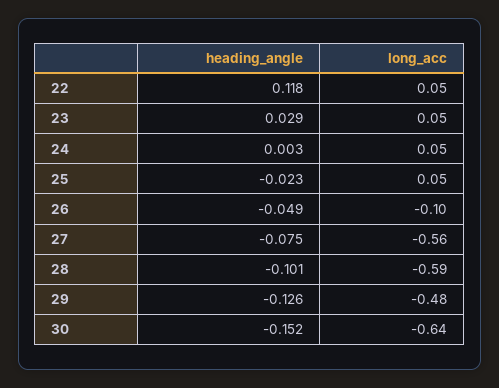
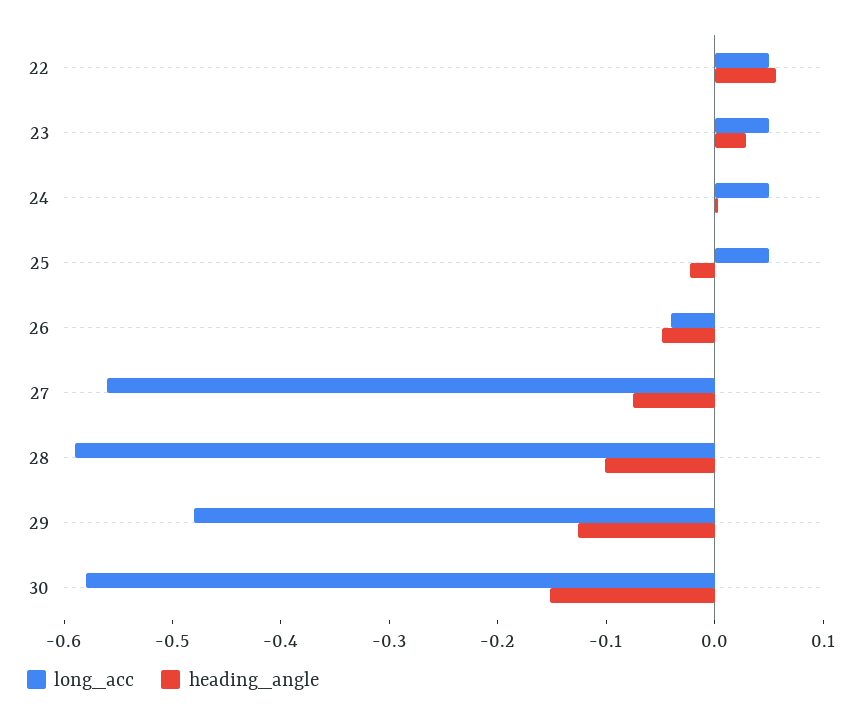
  {
    "heading_angle": {
-     "22": 0.118,
+     "22": 0.06,
      "23": 0.029,
      "24": 0.003,
      "25": -0.023,
      "26": -0.049,
      "27": -0.075,
      "28": -0.101,
      "29": -0.126,
      "30": -0.152
    },
    "long_acc": {
      "22": 0.05,
      "23": 0.05,
      "24": 0.05,
      "25": 0.05,
-     "26": -0.1,
+     "26": -0.04,
      "27": -0.56,
      "28": -0.59,
      "29": -0.48,
-     "30": -0.64
+     "30": -0.58
    }
  }

